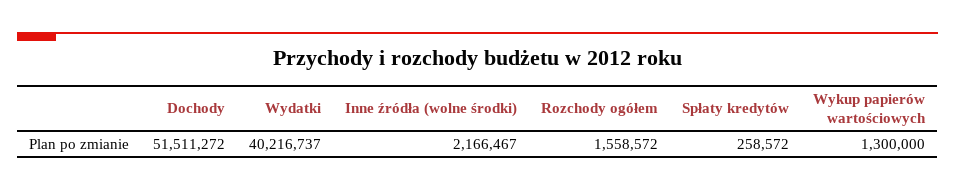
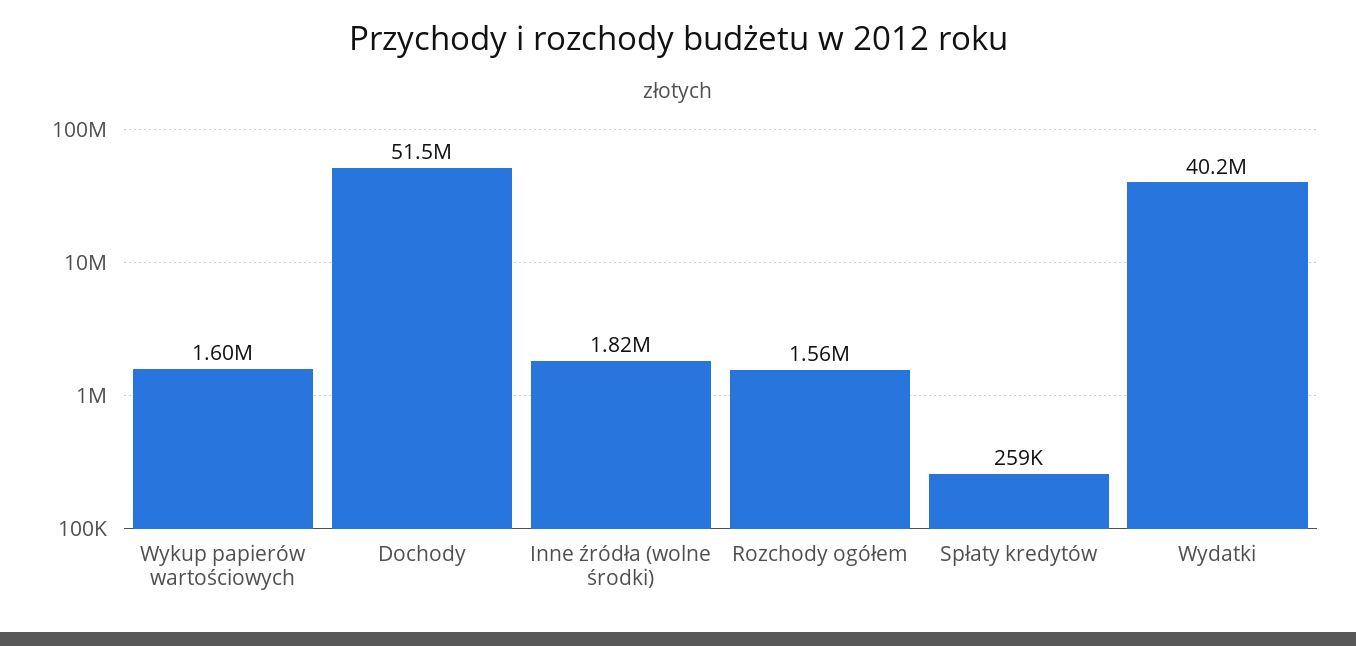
  {
    "Dochody": 51511272,
    "Wydatki": 40216737,
-   "Inne źródła (wolne środki)": 2166467,
+   "Inne źródła (wolne środki)": 1820000,
    "Rozchody ogółem": 1558572,
    "Spłaty kredytów": 258572,
-   "Wykup papierów wartościowych": 1300000
+   "Wykup papierów wartościowych": 1600000
  }

